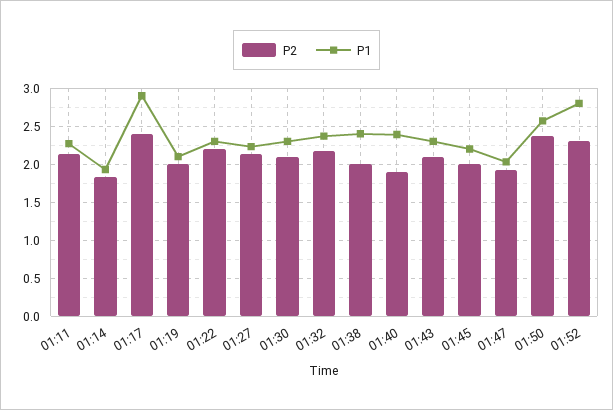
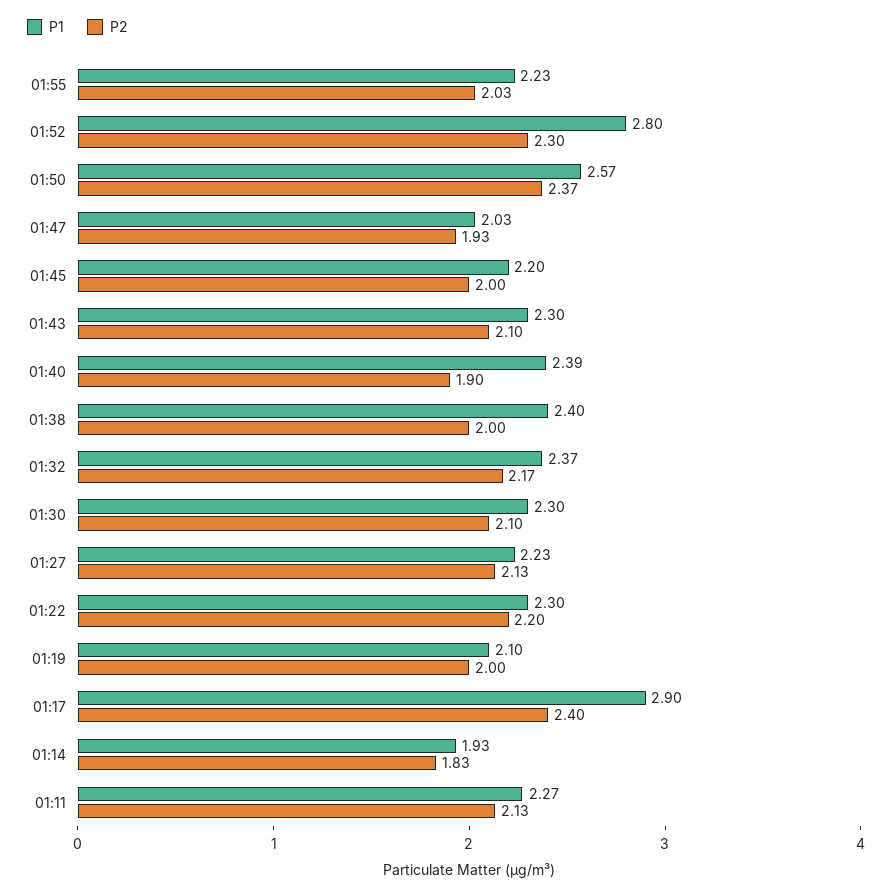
  {
    "P2": {
      "01:11": 2.13,
      "01:14": 1.83,
      "01:17": 2.4,
      "01:19": 2,
      "01:22": 2.2,
      "01:27": 2.13,
      "01:30": 2.1,
      "01:32": 2.17,
      "01:38": 2,
      "01:40": 1.9,
      "01:43": 2.1,
      "01:45": 2,
      "01:47": 1.93,
      "01:50": 2.37,
-     "01:52": 2.3
+     "01:52": 2.3,
+     "01:55": 2.03
    },
    "P1": {
      "01:11": 2.27,
      "01:14": 1.93,
      "01:17": 2.9,
      "01:19": 2.1,
      "01:22": 2.3,
      "01:27": 2.23,
      "01:30": 2.3,
      "01:32": 2.37,
      "01:38": 2.4,
      "01:40": 2.39,
      "01:43": 2.3,
      "01:45": 2.2,
      "01:47": 2.03,
      "01:50": 2.57,
-     "01:52": 2.8
+     "01:52": 2.8,
+     "01:55": 2.23
    }
  }

